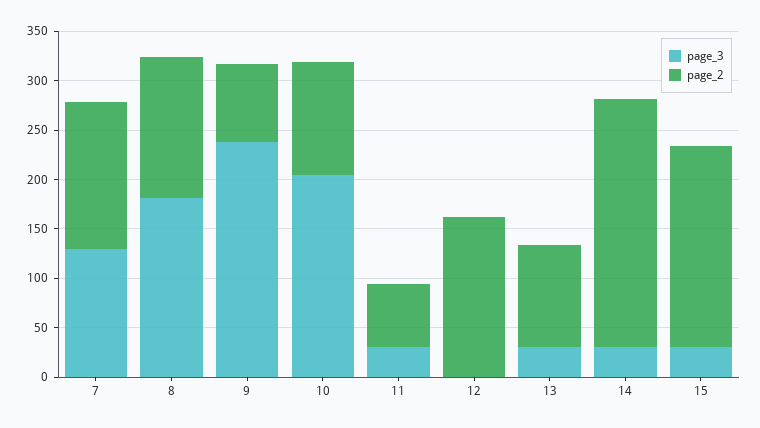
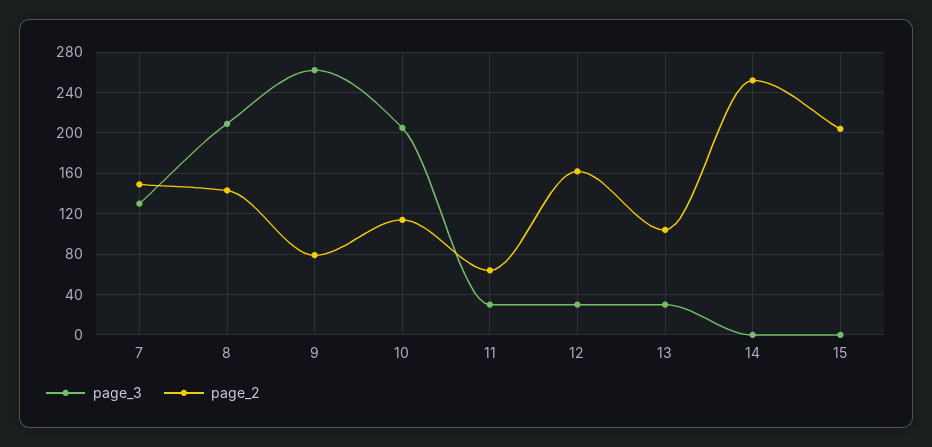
  {
    "page_3": {
      "7": 130,
-     "8": 180,
+     "8": 210,
-     "9": 240,
+     "9": 260,
      "10": 210,
      "11": 30,
-     "12": 0,
+     "12": 30,
      "13": 30,
-     "14": 30,
+     "14": 0,
-     "15": 30
+     "15": 0
    },
    "page_2": {
      "7": 150,
      "8": 140,
      "9": 80,
      "10": 110,
      "11": 60,
      "12": 160,
      "13": 100,
      "14": 250,
      "15": 200
    }
  }

